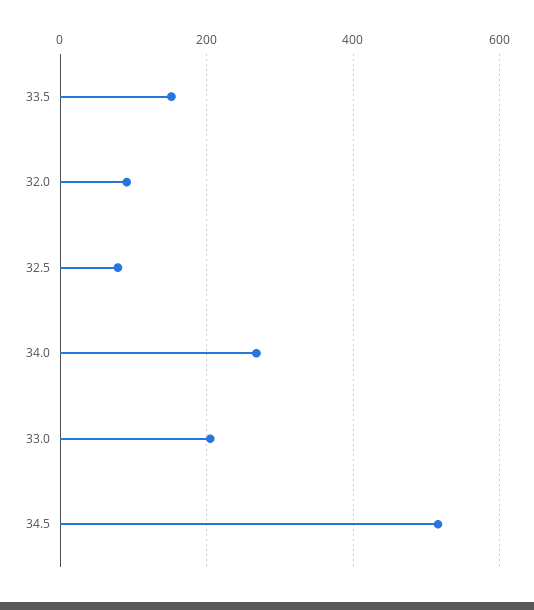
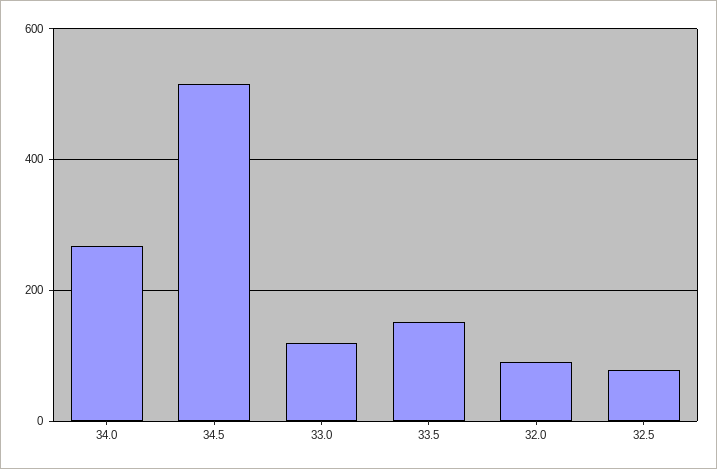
  {
    "33.5": 160,
    "32.0": 100,
    "32.5": 80,
    "34.0": 260,
-   "33.0": 200,
+   "33.0": 120,
    "34.5": 520
  }

